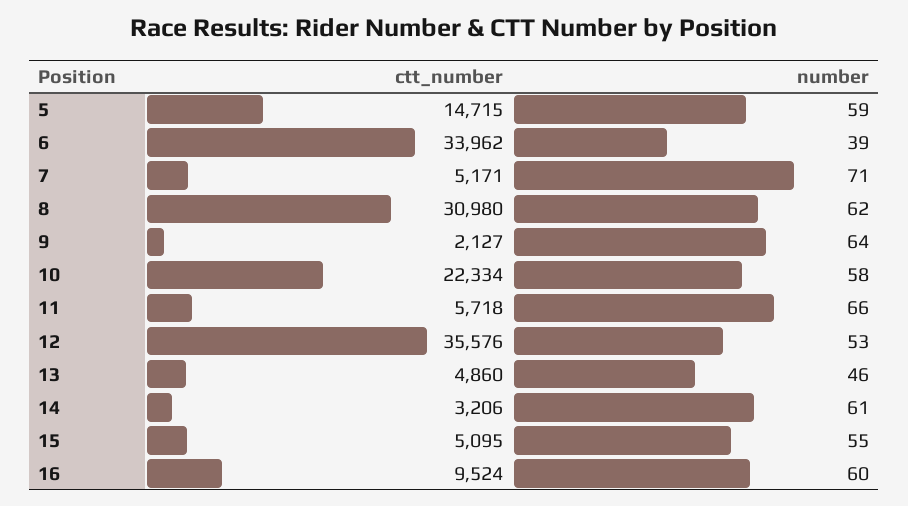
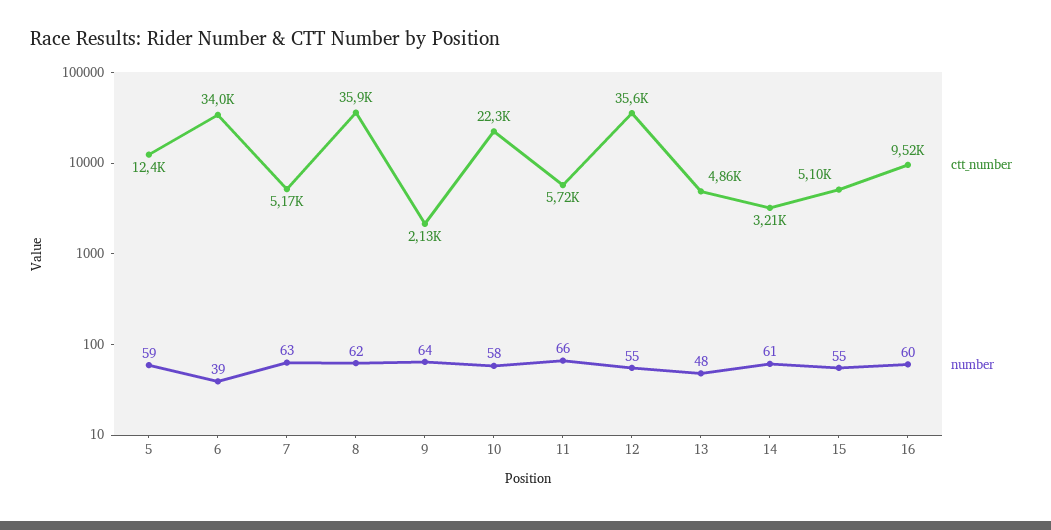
  {
    "ctt_number": {
-     "5": 14715,
+     "5": 12400,
      "6": 33962,
      "7": 5171,
-     "8": 30980,
+     "8": 35900,
      "9": 2127,
      "10": 22334,
      "11": 5718,
      "12": 35576,
      "13": 4860,
      "14": 3206,
      "15": 5095,
      "16": 9524
    },
    "number": {
      "5": 59,
      "6": 39,
-     "7": 71,
+     "7": 63,
      "8": 62,
      "9": 64,
      "10": 58,
      "11": 66,
-     "12": 53,
+     "12": 55,
-     "13": 46,
+     "13": 48,
      "14": 61,
      "15": 55,
      "16": 60
    }
  }

